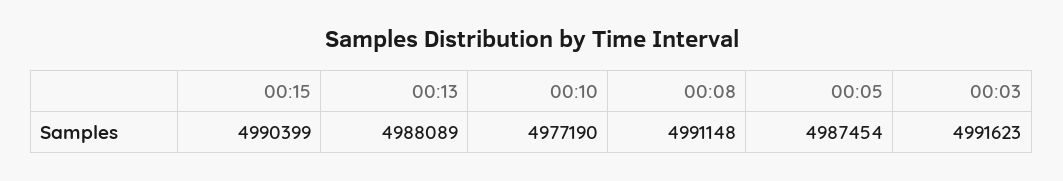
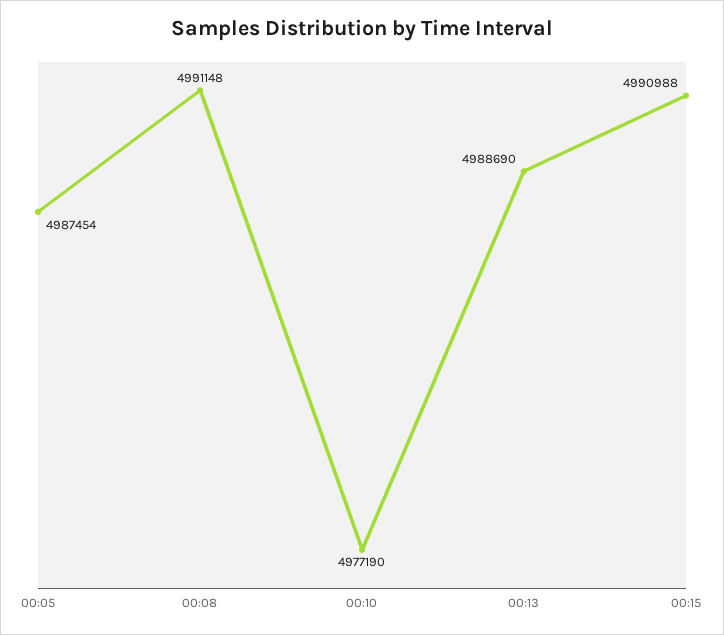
  {
-   "00:15": 4990399,
+   "00:15": 4990988,
-   "00:13": 4988089,
+   "00:13": 4988690,
    "00:10": 4977190,
    "00:08": 4991148,
-   "00:05": 4987454,
+   "00:05": 4987454
-   "00:03": 4991623
  }

